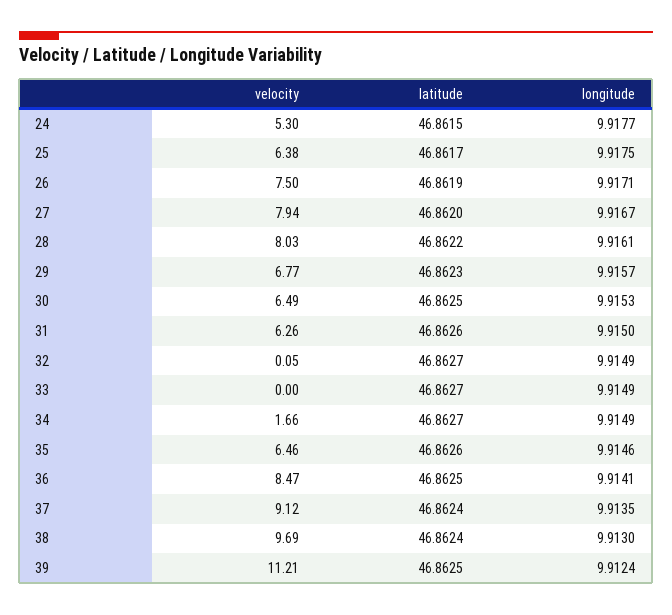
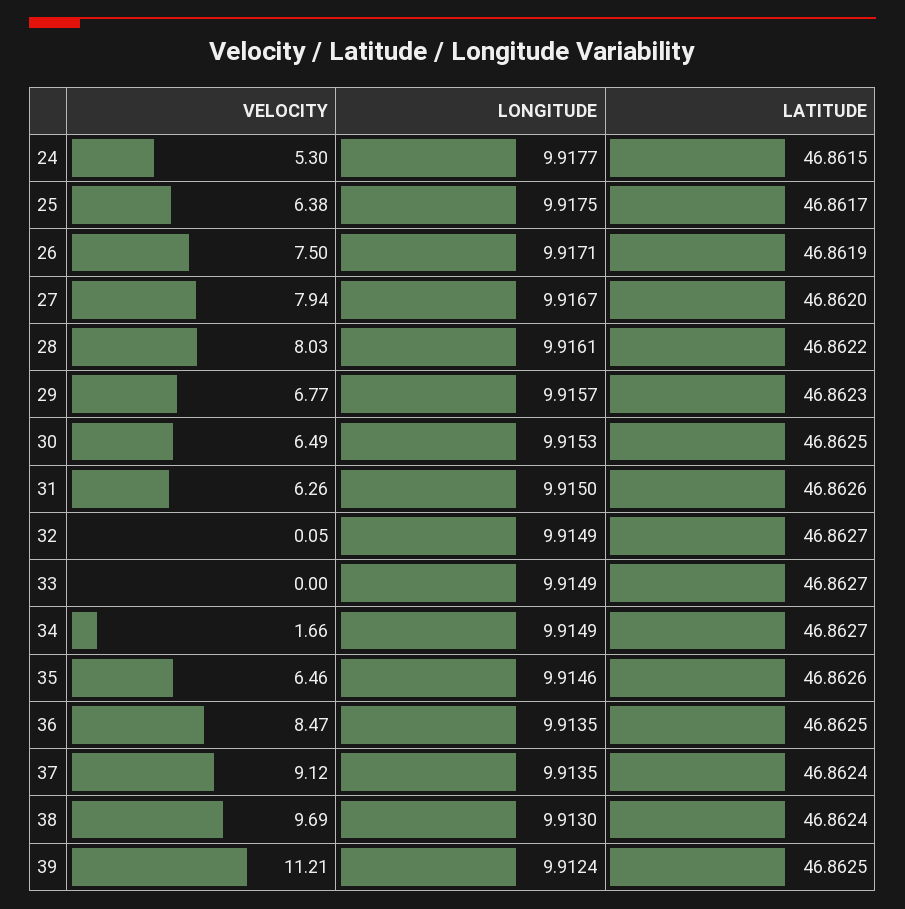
  {
    "velocity": {
      "24": 5.3,
      "25": 6.38,
      "26": 7.5,
      "27": 7.94,
      "28": 8.03,
      "29": 6.77,
      "30": 6.49,
      "31": 6.26,
      "32": 0.05,
      "33": 0,
      "34": 1.66,
      "35": 6.46,
      "36": 8.47,
      "37": 9.12,
      "38": 9.69,
      "39": 11.21
    },
    "latitude": {
      "24": 46.8615,
      "25": 46.8617,
      "26": 46.8619,
      "27": 46.862,
      "28": 46.8622,
      "29": 46.8623,
      "30": 46.8625,
      "31": 46.8626,
      "32": 46.8627,
      "33": 46.8627,
      "34": 46.8627,
      "35": 46.8626,
      "36": 46.8625,
      "37": 46.8624,
      "38": 46.8624,
      "39": 46.8625
    },
    "longitude": {
      "24": 9.9177,
      "25": 9.9175,
      "26": 9.9171,
      "27": 9.9167,
      "28": 9.9161,
      "29": 9.9157,
      "30": 9.9153,
      "31": 9.915,
      "32": 9.9149,
      "33": 9.9149,
      "34": 9.9149,
      "35": 9.9146,
-     "36": 9.9141,
+     "36": 9.9135,
      "37": 9.9135,
      "38": 9.913,
      "39": 9.9124
    }
  }

